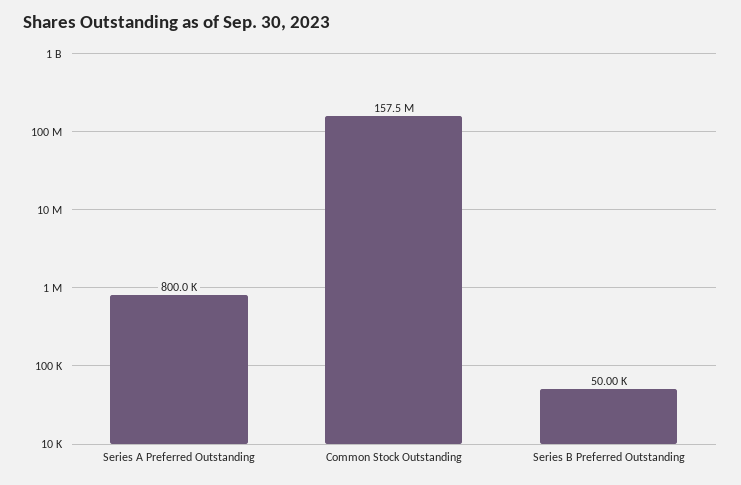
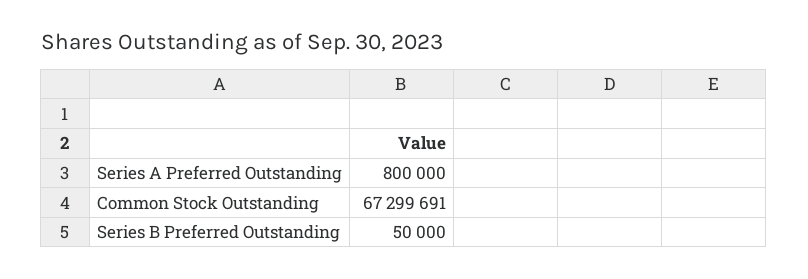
  {
    "Series A Preferred Outstanding": 800000,
-   "Common Stock Outstanding": 157500000,
+   "Common Stock Outstanding": 67299691,
    "Series B Preferred Outstanding": 50000
  }

